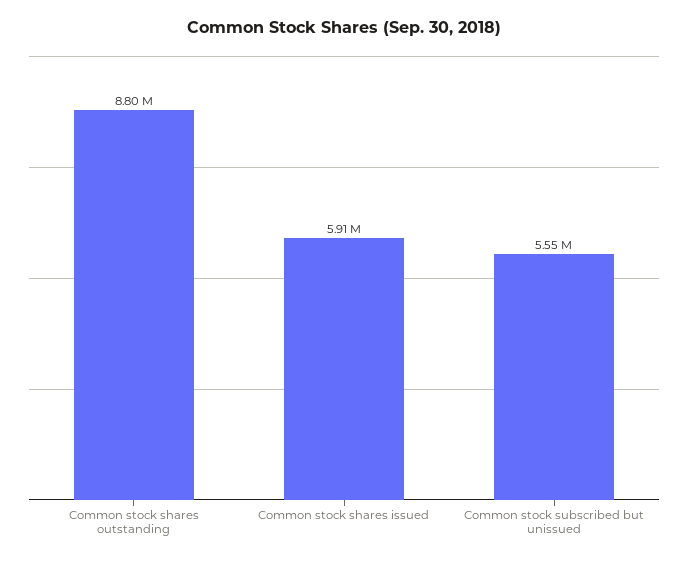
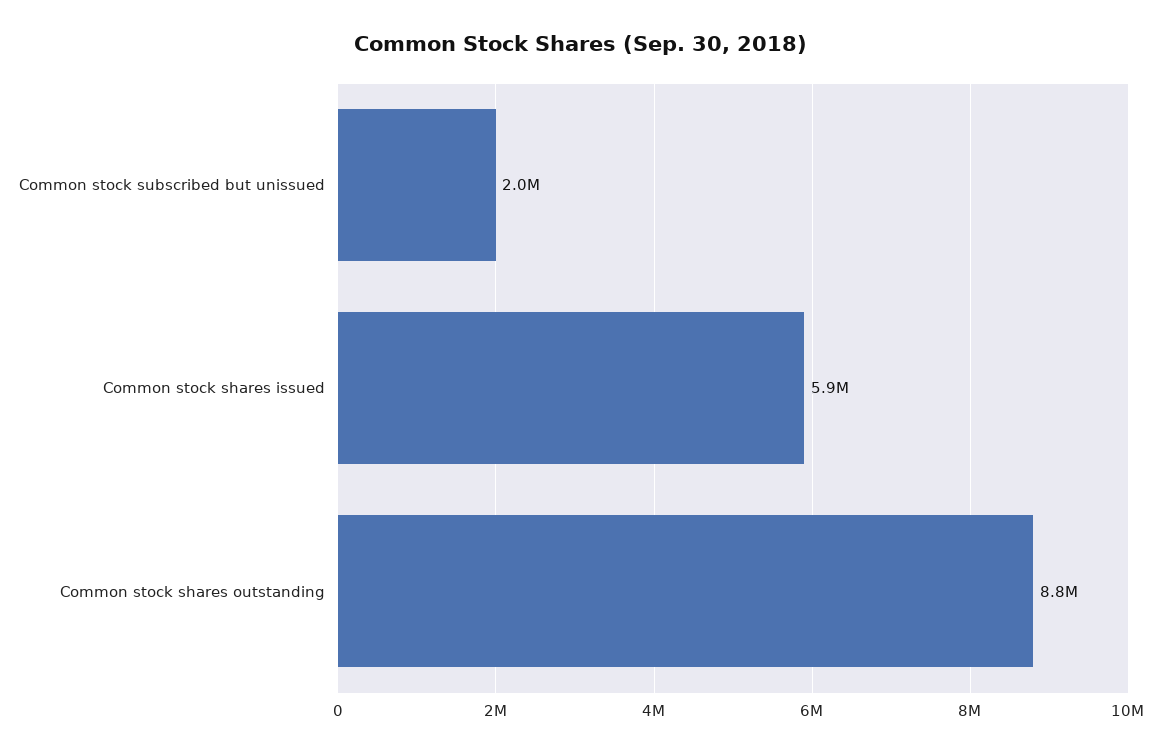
  {
    "Common stock shares outstanding": 8800000,
    "Common stock shares issued": 5910000,
-   "Common stock subscribed but unissued": 5550000
+   "Common stock subscribed but unissued": 2000000
  }

